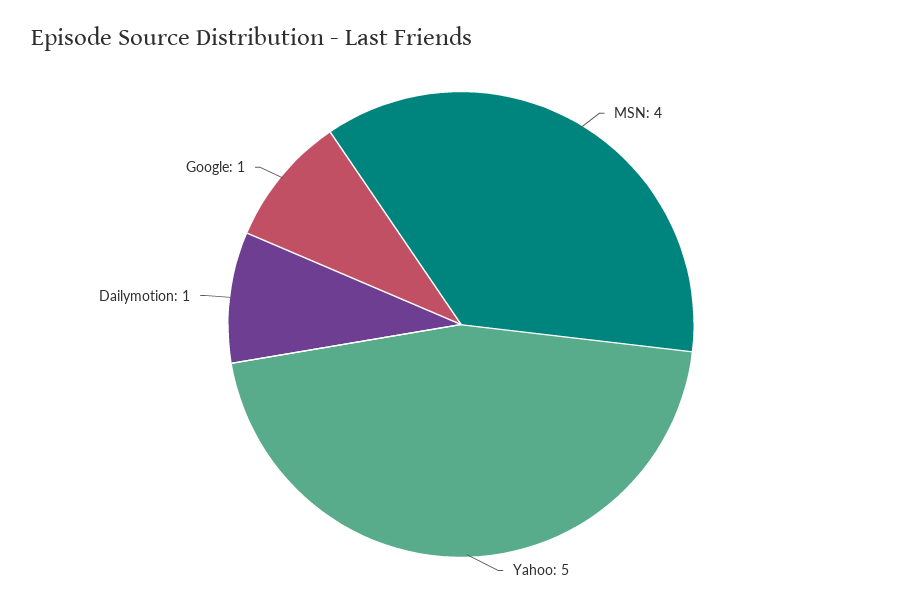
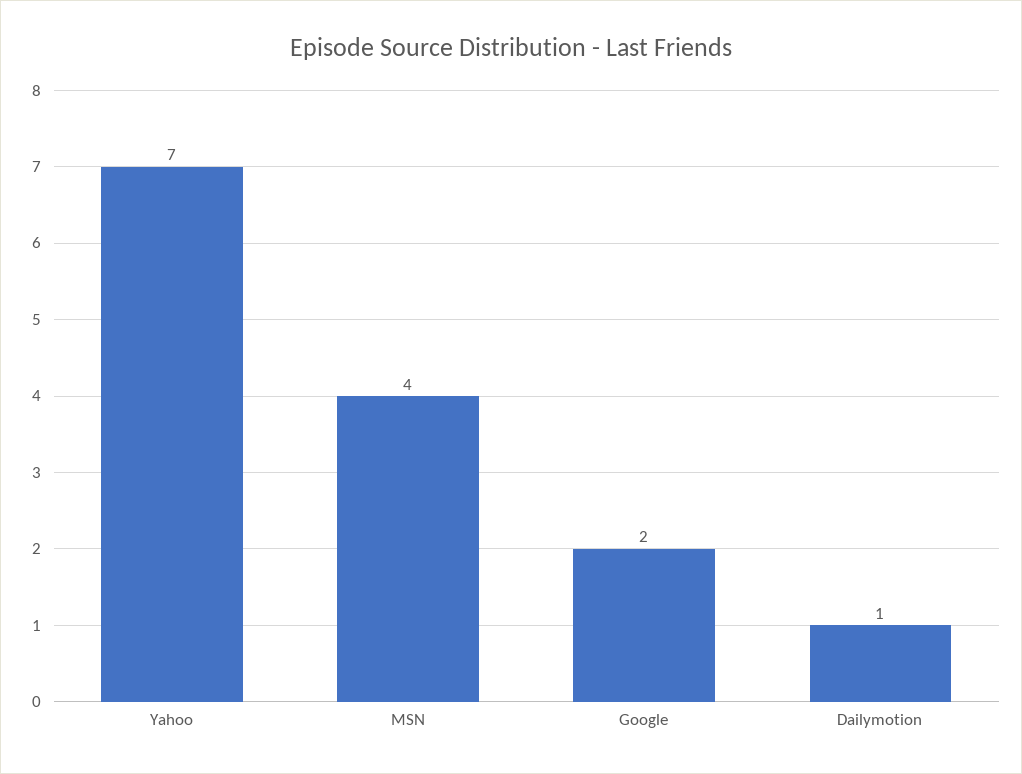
  {
    "MSN": 4,
-   "Yahoo": 5,
+   "Yahoo": 7,
    "Dailymotion": 1,
-   "Google": 1
+   "Google": 2
  }

